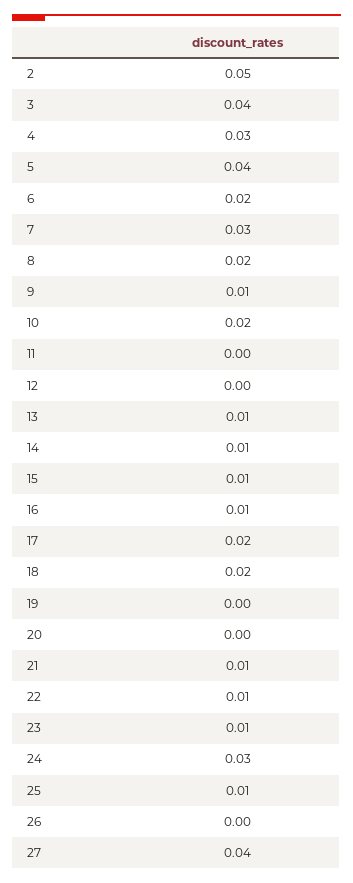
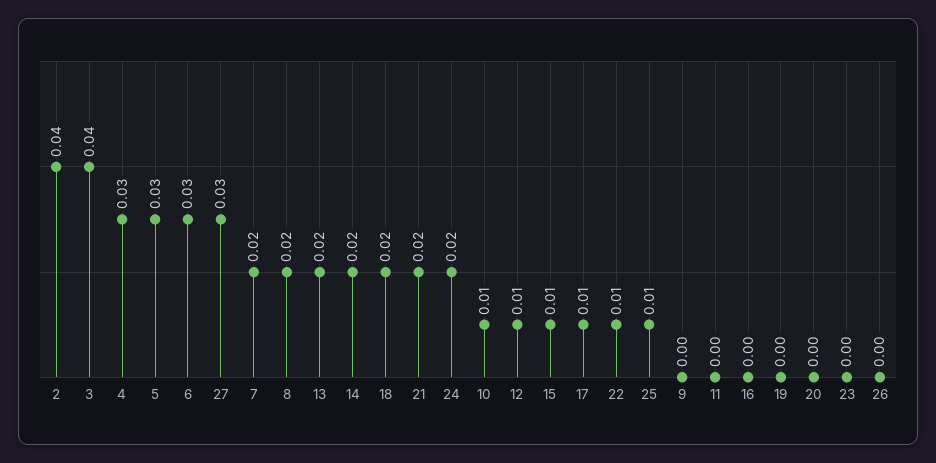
  {
-   "2": 0.05,
+   "2": 0.04,
    "3": 0.04,
    "4": 0.03,
-   "5": 0.04,
+   "5": 0.03,
-   "6": 0.02,
+   "6": 0.03,
-   "7": 0.03,
+   "7": 0.02,
    "8": 0.02,
-   "9": 0.01,
+   "9": 0,
-   "10": 0.02,
+   "10": 0.01,
    "11": 0,
-   "12": 0,
+   "12": 0.01,
-   "13": 0.01,
+   "13": 0.02,
-   "14": 0.01,
+   "14": 0.02,
    "15": 0.01,
-   "16": 0.01,
+   "16": 0,
-   "17": 0.02,
+   "17": 0.01,
    "18": 0.02,
    "19": 0,
    "20": 0,
-   "21": 0.01,
+   "21": 0.02,
    "22": 0.01,
-   "23": 0.01,
+   "23": 0,
-   "24": 0.03,
+   "24": 0.02,
    "25": 0.01,
    "26": 0,
-   "27": 0.04
+   "27": 0.03
  }

